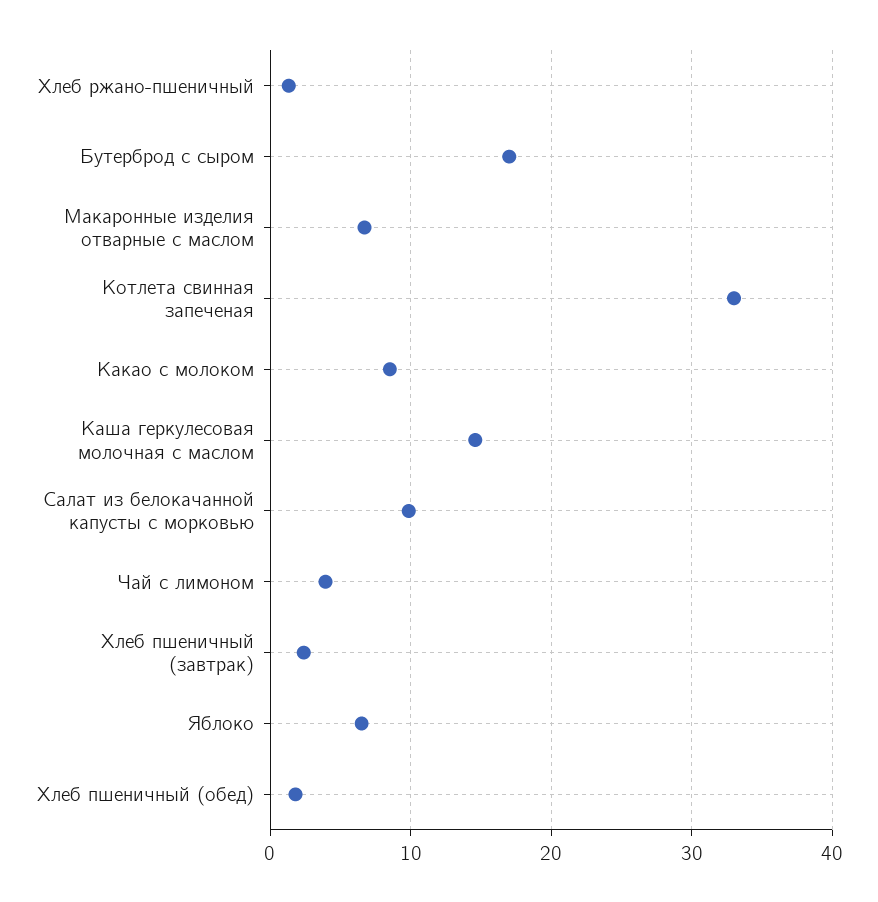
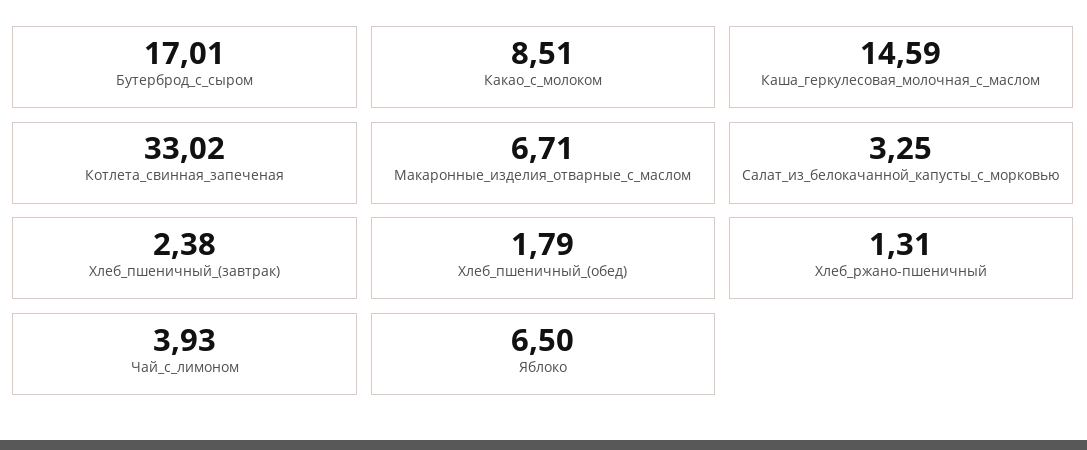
  {
    "Хлеб ржано-пшеничный": 1.31,
    "Бутерброд с сыром": 17.01,
    "Макаронные изделия отварные с маслом": 6.71,
    "Котлета свинная запеченая": 33.02,
    "Какао с молоком": 8.51,
    "Каша геркулесовая молочная с маслом": 14.59,
-   "Салат из белокачанной капусты с морковью": 10,
+   "Салат из белокачанной капусты с морковью": 3.25,
    "Чай с лимоном": 3.93,
    "Хлеб пшеничный (завтрак)": 2.38,
    "Яблоко": 6.5,
    "Хлеб пшеничный (обед)": 1.79
  }

